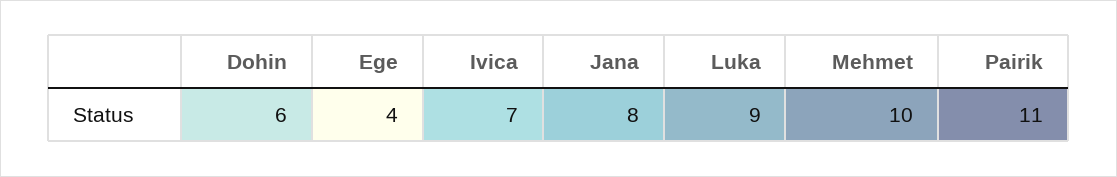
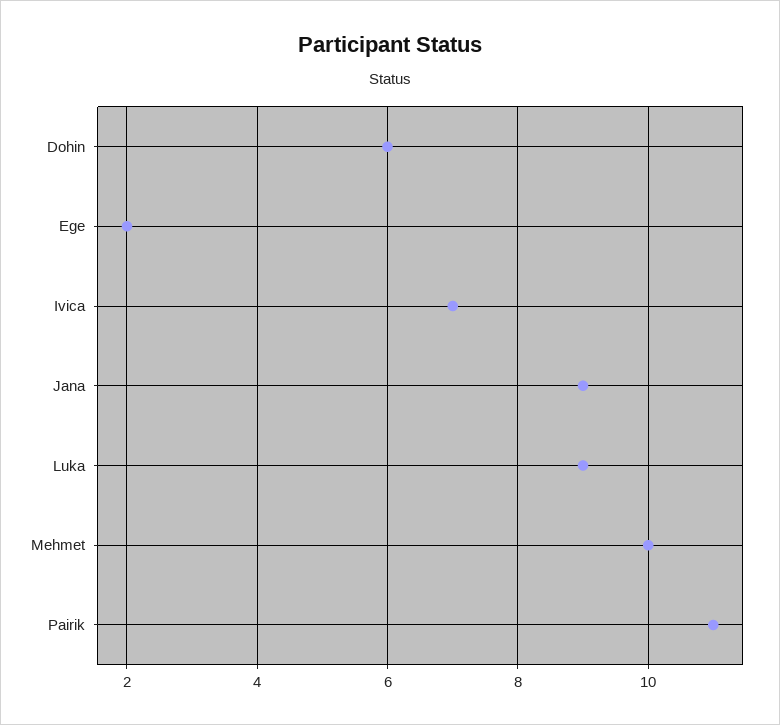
  {
    "Dohin": 6,
-   "Ege": 4,
+   "Ege": 2,
    "Ivica": 7,
-   "Jana": 8,
+   "Jana": 9,
    "Luka": 9,
    "Mehmet": 10,
    "Pairik": 11
  }

